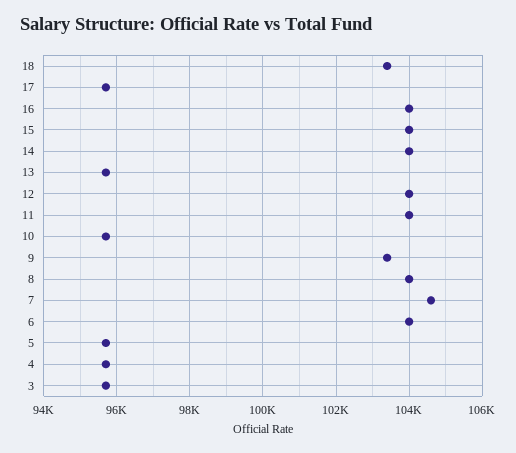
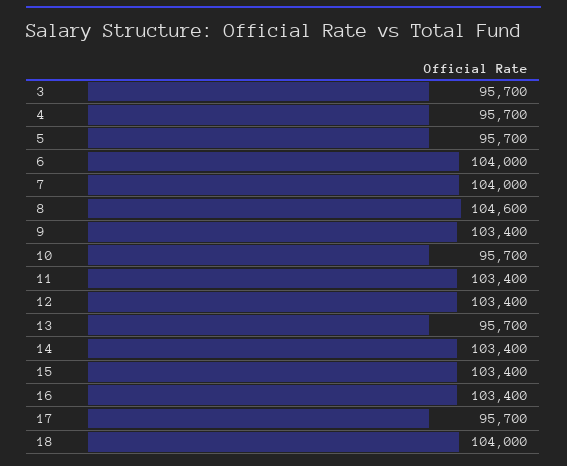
  {
-   "18": 103400,
+   "18": 104000,
    "17": 95700,
-   "16": 104000,
+   "16": 103400,
-   "15": 104000,
+   "15": 103400,
-   "14": 104000,
+   "14": 103400,
    "13": 95700,
-   "12": 104000,
+   "12": 103400,
-   "11": 104000,
+   "11": 103400,
    "10": 95700,
    "9": 103400,
-   "8": 104000,
+   "8": 104600,
-   "7": 104600,
+   "7": 104000,
    "6": 104000,
    "5": 95700,
    "4": 95700,
    "3": 95700
  }

